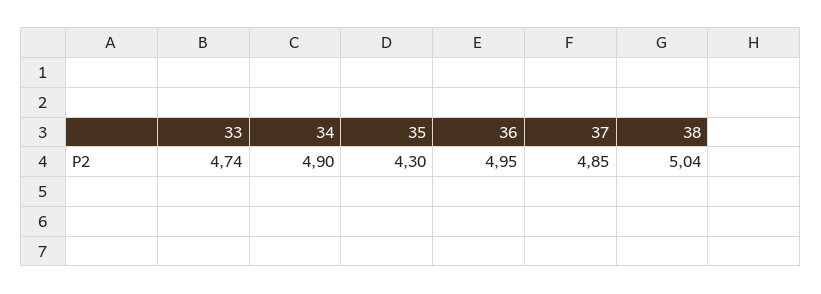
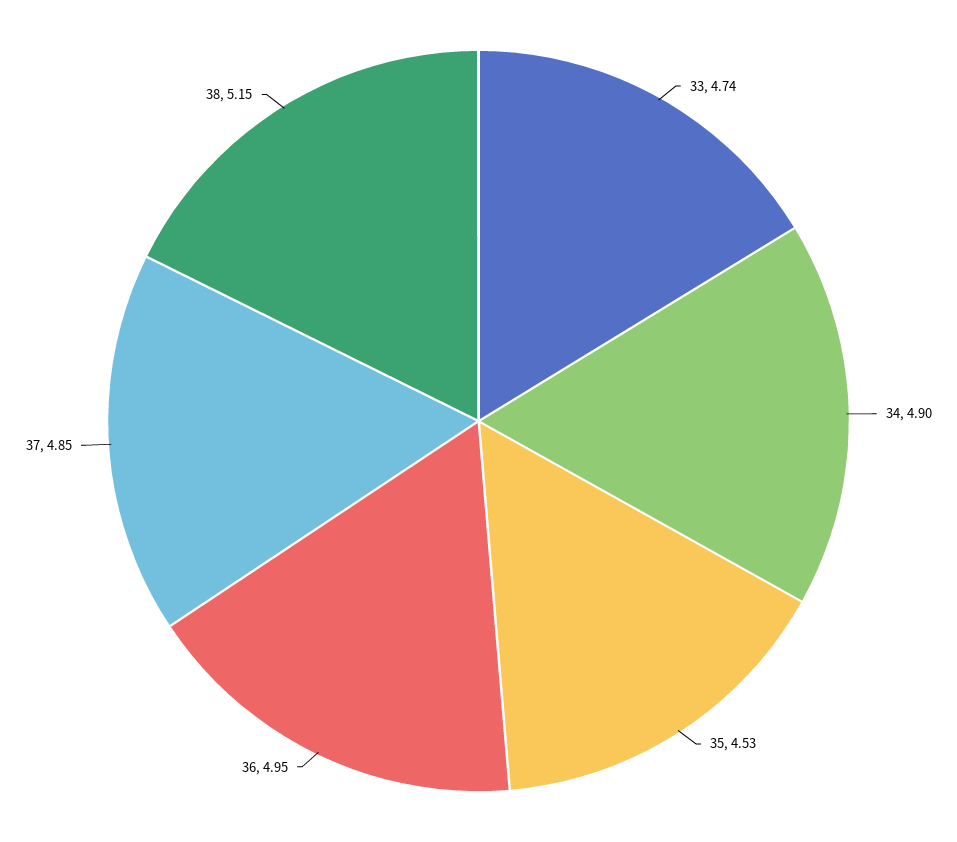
  {
    "33": 4.74,
    "34": 4.9,
-   "35": 4.3,
+   "35": 4.53,
    "36": 4.95,
    "37": 4.85,
-   "38": 5.04
+   "38": 5.15
  }

